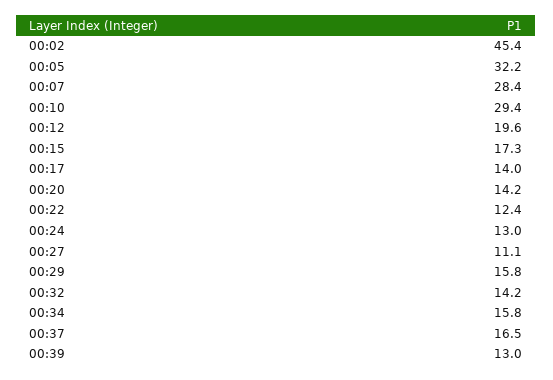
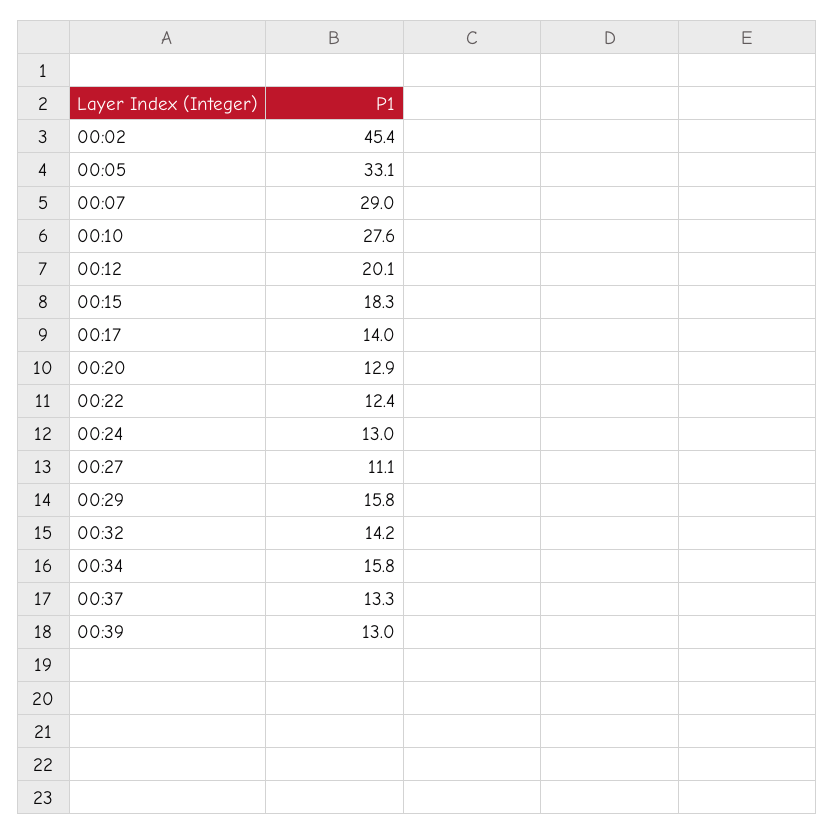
  {
    "00:02": 45.4,
-   "00:05": 32.2,
+   "00:05": 33.1,
-   "00:07": 28.4,
+   "00:07": 29,
-   "00:10": 29.4,
+   "00:10": 27.6,
-   "00:12": 19.6,
+   "00:12": 20.1,
-   "00:15": 17.3,
+   "00:15": 18.3,
    "00:17": 14,
-   "00:20": 14.2,
+   "00:20": 12.9,
    "00:22": 12.4,
    "00:24": 13,
    "00:27": 11.1,
    "00:29": 15.8,
    "00:32": 14.2,
    "00:34": 15.8,
-   "00:37": 16.5,
+   "00:37": 13.3,
    "00:39": 13
  }

